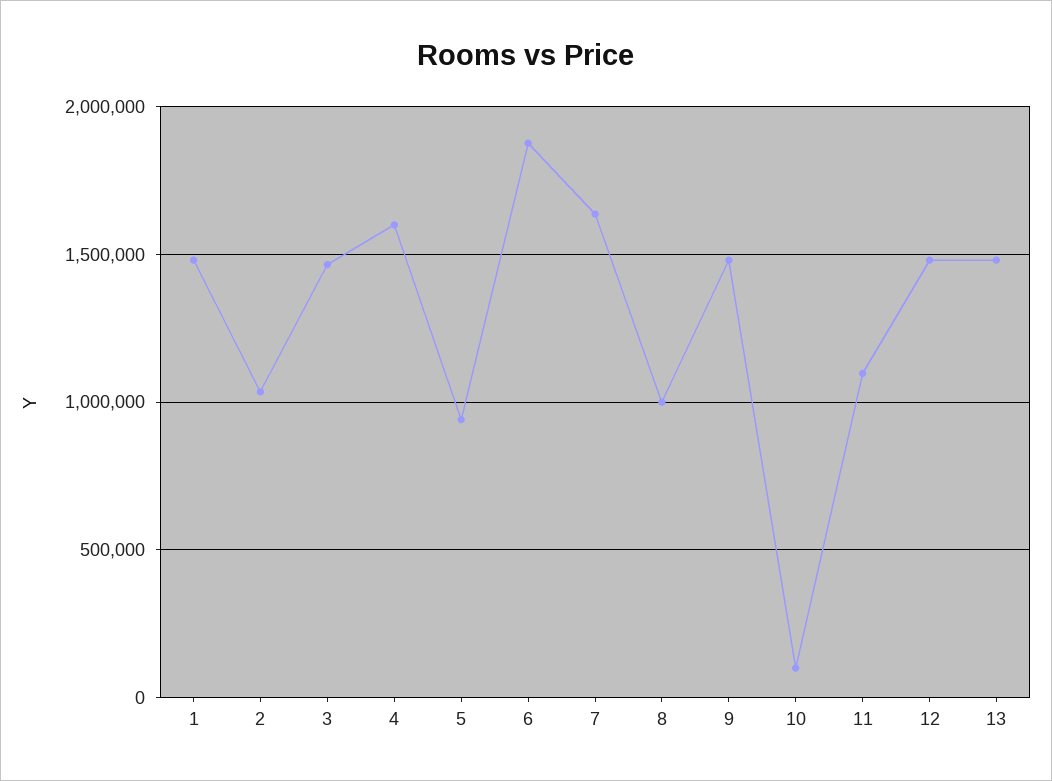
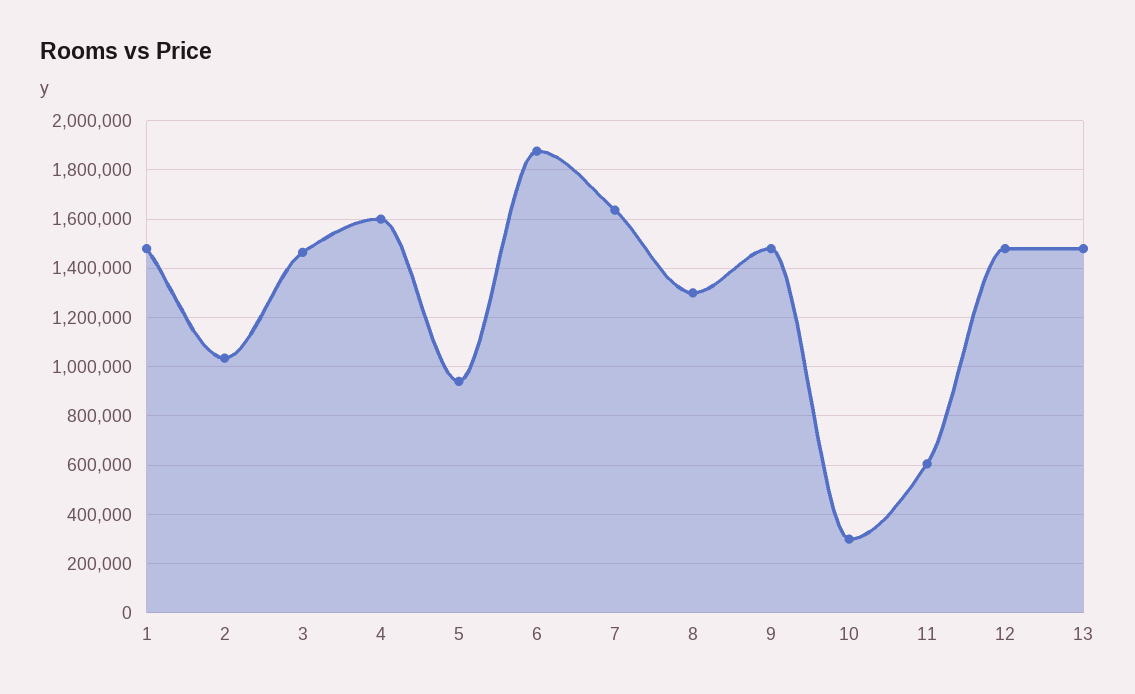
  {
    "1": 1475000,
    "2": 1025000,
    "3": 1475000,
    "4": 1600000,
    "5": 950000,
    "6": 1875000,
    "7": 1625000,
-   "8": 1000000,
+   "8": 1300000,
    "9": 1475000,
-   "10": 100000,
+   "10": 300000,
-   "11": 1100000,
+   "11": 600000,
    "12": 1475000,
    "13": 1475000
  }

